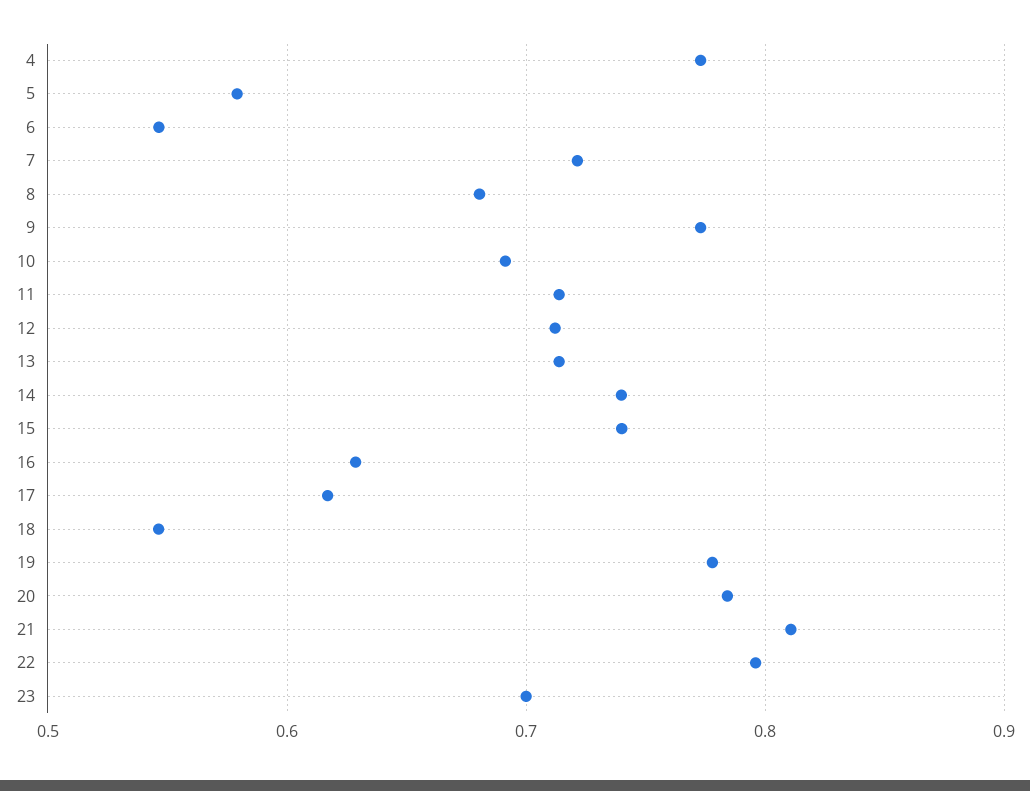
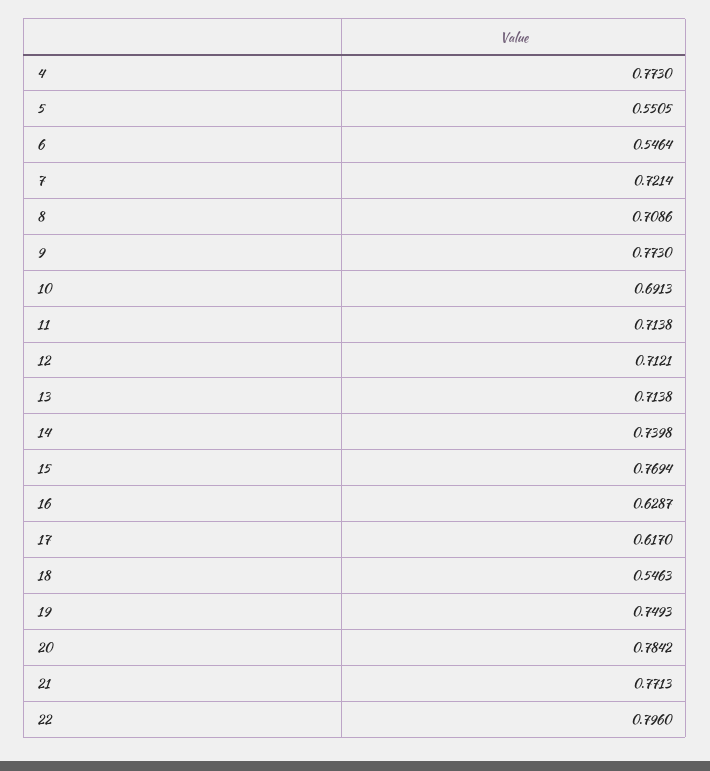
  {
    "4": 0.773,
-   "5": 0.58,
+   "5": 0.5505,
    "6": 0.5464,
    "7": 0.7214,
-   "8": 0.68,
+   "8": 0.7086,
    "9": 0.773,
    "10": 0.6913,
    "11": 0.7138,
    "12": 0.7121,
    "13": 0.7138,
    "14": 0.7398,
-   "15": 0.74,
+   "15": 0.7694,
    "16": 0.6287,
    "17": 0.617,
    "18": 0.5463,
-   "19": 0.78,
+   "19": 0.7493,
    "20": 0.7842,
-   "21": 0.81,
+   "21": 0.7713,
-   "22": 0.796,
+   "22": 0.796
-   "23": 0.7
  }

